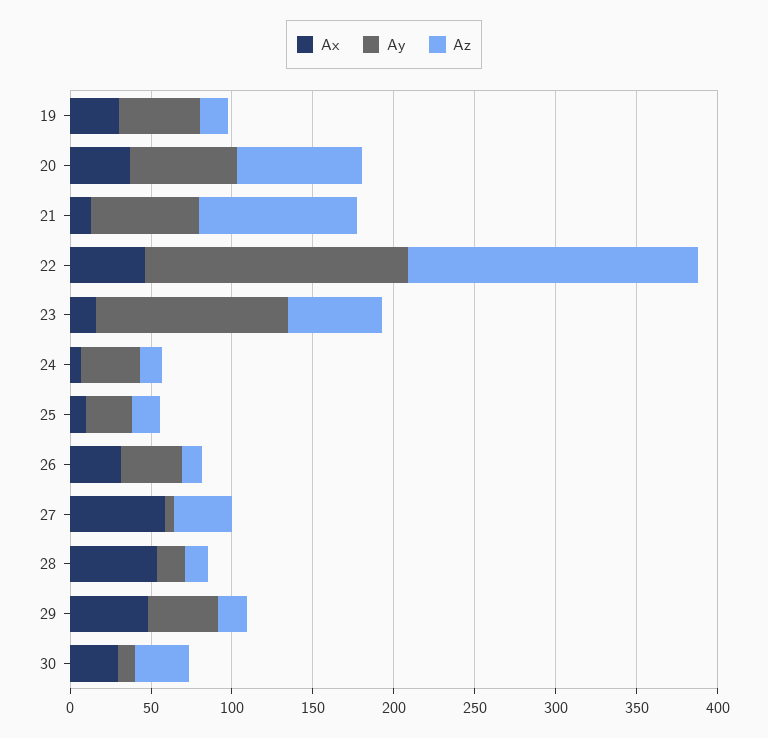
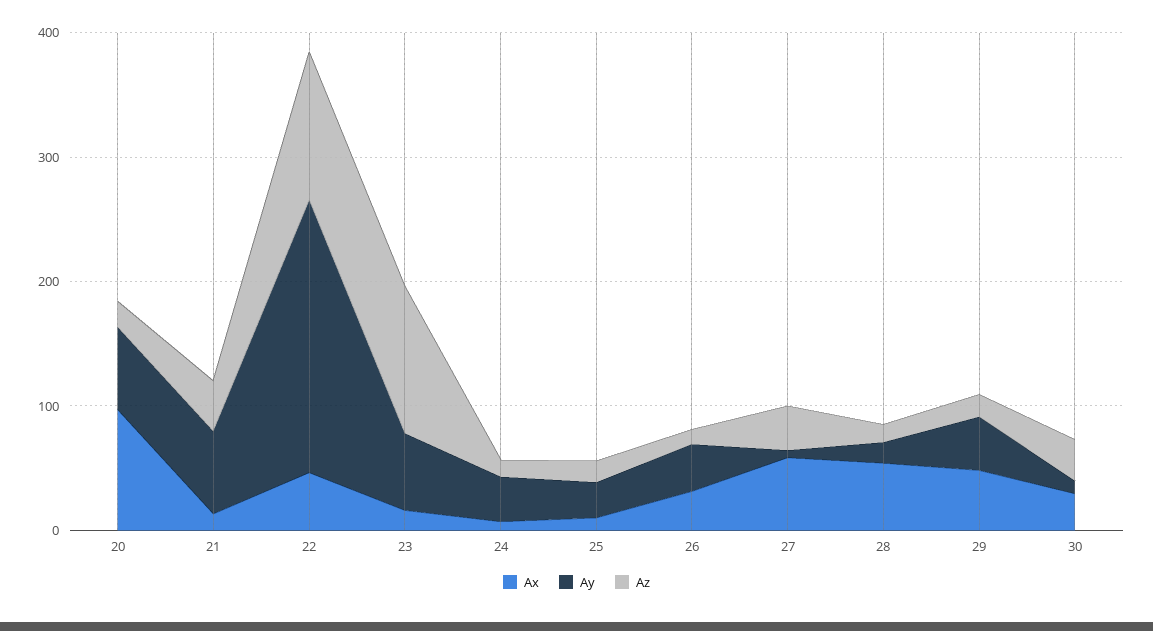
  {
    "Ax": {
-     "19": 30,
-     "20": 40,
+     "20": 100,
      "21": 10,
      "22": 50,
      "23": 20,
      "24": 10,
      "25": 10,
      "26": 30,
      "27": 60,
      "28": 50,
      "29": 50,
      "30": 30
    },
    "Ay": {
-     "19": 50,
      "20": 70,
      "21": 70,
-     "22": 160,
+     "22": 220,
-     "23": 120,
+     "23": 60,
      "24": 40,
      "25": 30,
      "26": 40,
      "27": 10,
      "28": 20,
      "29": 40,
      "30": 10
    },
    "Az": {
-     "19": 20,
-     "20": 80,
+     "20": 20,
-     "21": 100,
+     "21": 40,
-     "22": 180,
+     "22": 120,
-     "23": 60,
+     "23": 120,
      "24": 10,
      "25": 20,
      "26": 10,
      "27": 40,
      "28": 10,
      "29": 20,
      "30": 30
    }
  }

